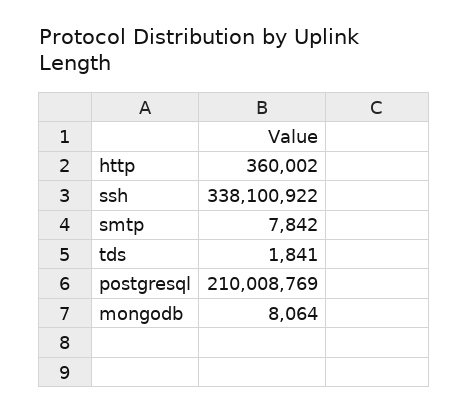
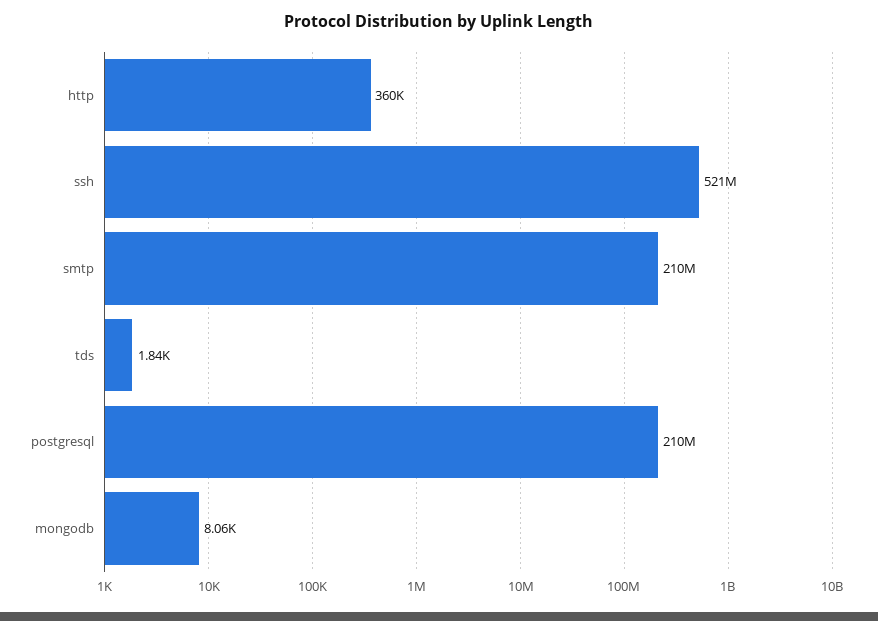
  {
    "http": 360002,
-   "ssh": 338100922,
+   "ssh": 521000000,
-   "smtp": 7842,
+   "smtp": 210000000,
    "tds": 1841,
    "postgresql": 210008769,
    "mongodb": 8064
  }

